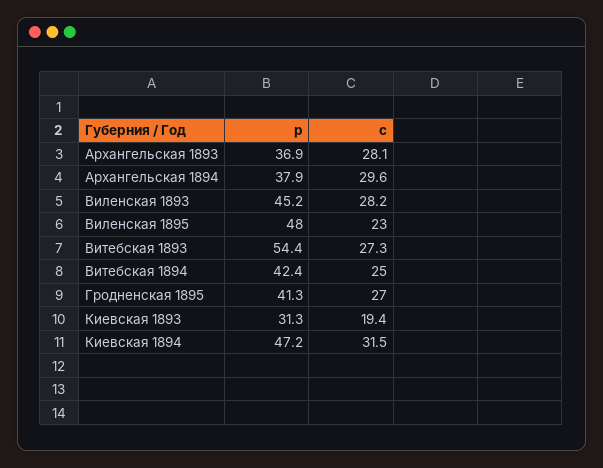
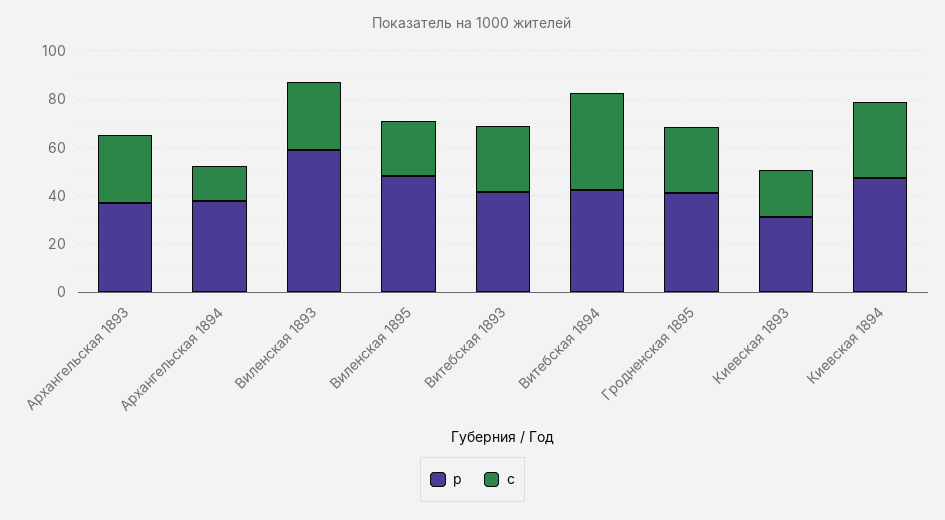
  {
    "р": {
      "Архангельская 1893": 36.9,
      "Архангельская 1894": 37.9,
-     "Виленская 1893": 45.2,
+     "Виленская 1893": 60,
      "Виленская 1895": 48,
-     "Витебская 1893": 54.4,
+     "Витебская 1893": 40,
      "Витебская 1894": 42.4,
      "Гродненская 1895": 41.3,
      "Киевская 1893": 31.3,
      "Киевская 1894": 47.2
    },
    "с": {
      "Архангельская 1893": 28.1,
-     "Архангельская 1894": 29.6,
+     "Архангельская 1894": 15,
      "Виленская 1893": 28.2,
      "Виленская 1895": 23,
      "Витебская 1893": 27.3,
-     "Витебская 1894": 25,
+     "Витебская 1894": 40,
      "Гродненская 1895": 27,
      "Киевская 1893": 19.4,
      "Киевская 1894": 31.5
    }
  }

